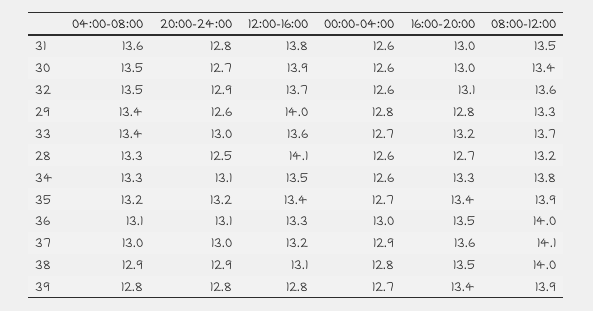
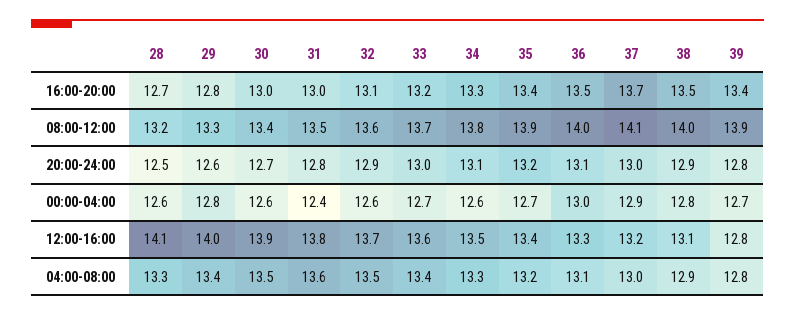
  {
    "04:00-08:00": {
      "31": 13.6,
      "30": 13.5,
      "32": 13.5,
      "29": 13.4,
      "33": 13.4,
      "28": 13.3,
      "34": 13.3,
      "35": 13.2,
      "36": 13.1,
      "37": 13,
      "38": 12.9,
      "39": 12.8
    },
    "20:00-24:00": {
      "31": 12.8,
      "30": 12.7,
      "32": 12.9,
      "29": 12.6,
      "33": 13,
      "28": 12.5,
      "34": 13.1,
      "35": 13.2,
      "36": 13.1,
      "37": 13,
      "38": 12.9,
      "39": 12.8
    },
    "12:00-16:00": {
      "31": 13.8,
      "30": 13.9,
      "32": 13.7,
      "29": 14,
      "33": 13.6,
      "28": 14.1,
      "34": 13.5,
      "35": 13.4,
      "36": 13.3,
      "37": 13.2,
      "38": 13.1,
      "39": 12.8
    },
    "00:00-04:00": {
-     "31": 12.6,
+     "31": 12.4,
      "30": 12.6,
      "32": 12.6,
      "29": 12.8,
      "33": 12.7,
      "28": 12.6,
      "34": 12.6,
      "35": 12.7,
      "36": 13,
      "37": 12.9,
      "38": 12.8,
      "39": 12.7
    },
    "16:00-20:00": {
      "31": 13,
      "30": 13,
      "32": 13.1,
      "29": 12.8,
      "33": 13.2,
      "28": 12.7,
      "34": 13.3,
      "35": 13.4,
      "36": 13.5,
-     "37": 13.6,
+     "37": 13.7,
      "38": 13.5,
      "39": 13.4
    },
    "08:00-12:00": {
      "31": 13.5,
      "30": 13.4,
      "32": 13.6,
      "29": 13.3,
      "33": 13.7,
      "28": 13.2,
      "34": 13.8,
      "35": 13.9,
      "36": 14,
      "37": 14.1,
      "38": 14,
      "39": 13.9
    }
  }

